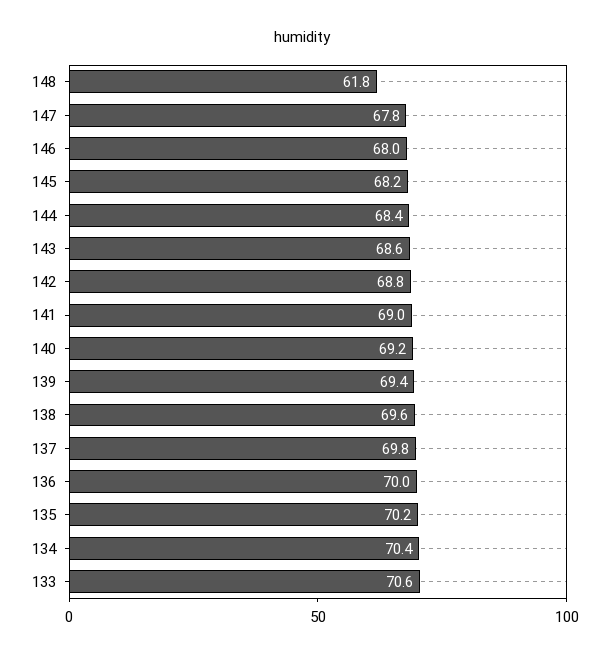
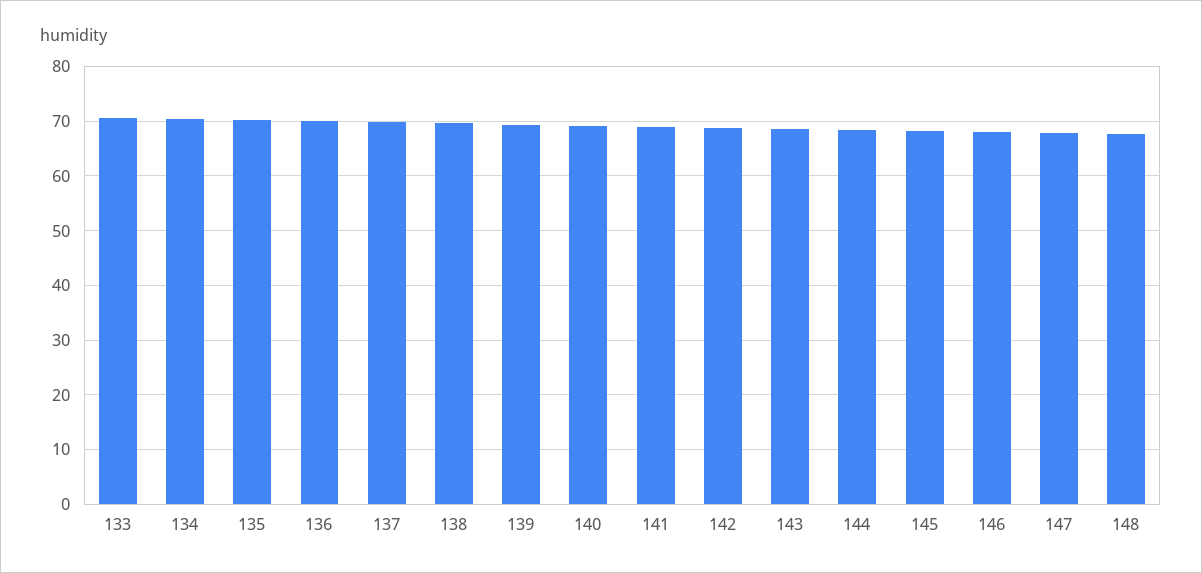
  {
-   "148": 61.8,
+   "148": 68,
    "147": 67.8,
    "146": 68,
    "145": 68.2,
    "144": 68.4,
    "143": 68.6,
    "142": 68.8,
    "141": 69,
    "140": 69.2,
    "139": 69.4,
    "138": 69.6,
    "137": 69.8,
    "136": 70,
    "135": 70.2,
    "134": 70.4,
    "133": 70.6
  }

